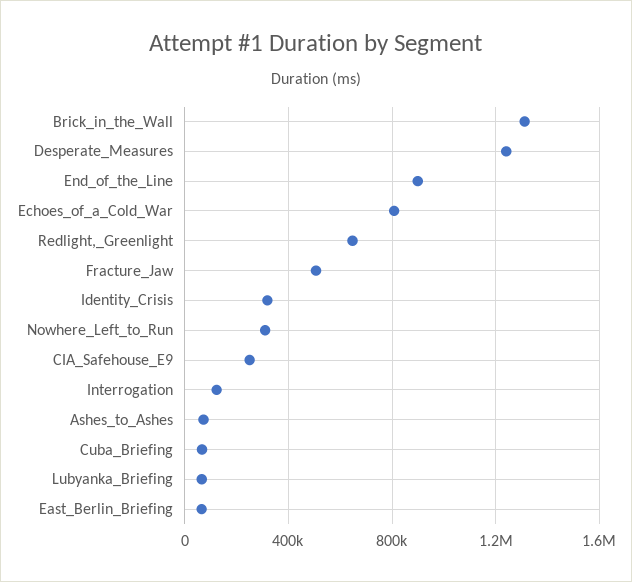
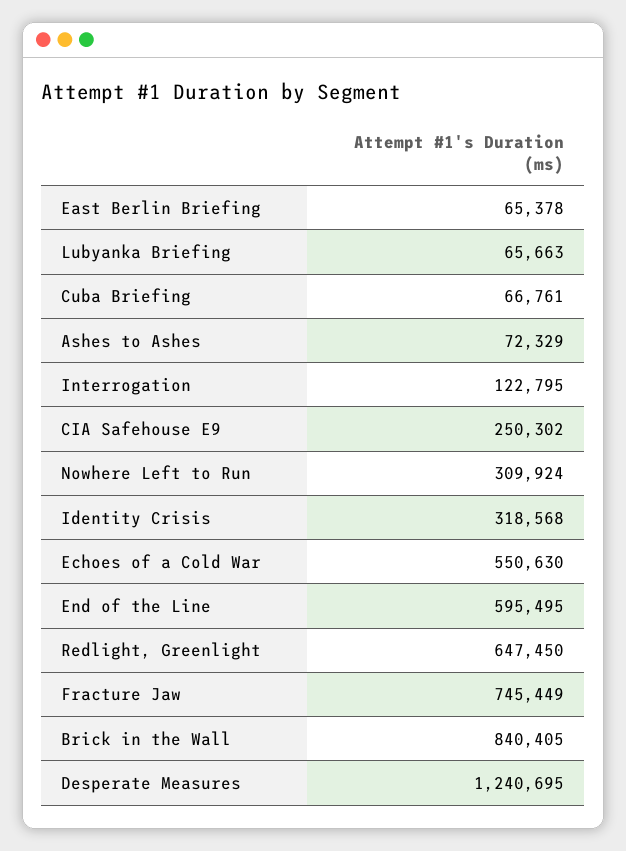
  {
-   "Brick_in_the_Wall": 1300000,
+   "Brick_in_the_Wall": 840405,
    "Desperate_Measures": 1240695,
-   "End_of_the_Line": 900000,
+   "End_of_the_Line": 595495,
-   "Echoes_of_a_Cold_War": 800000,
+   "Echoes_of_a_Cold_War": 550630,
    "Redlight,_Greenlight": 647450,
-   "Fracture_Jaw": 500000,
+   "Fracture_Jaw": 745449,
    "Identity_Crisis": 318568,
    "Nowhere_Left_to_Run": 309924,
    "CIA_Safehouse_E9": 250302,
    "Interrogation": 122795,
    "Ashes_to_Ashes": 72329,
    "Cuba_Briefing": 66761,
    "Lubyanka_Briefing": 65663,
    "East_Berlin_Briefing": 65378
  }

